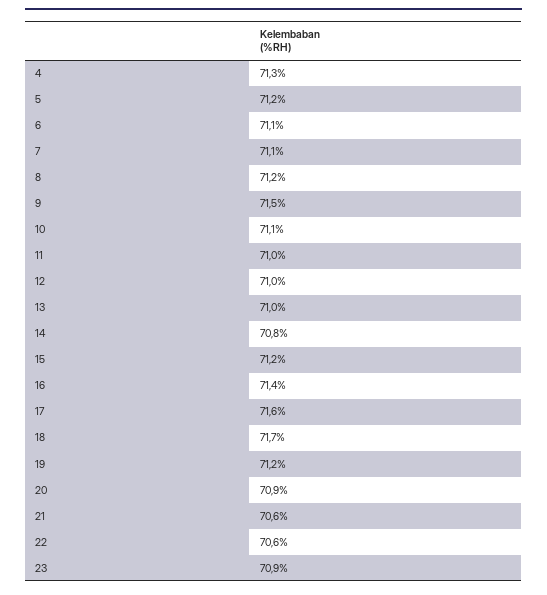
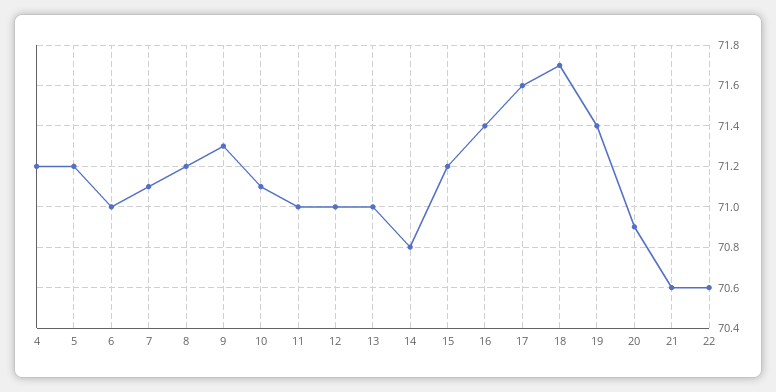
  {
-   "4": 71.3,
+   "4": 71.2,
    "5": 71.2,
-   "6": 71.1,
+   "6": 71,
    "7": 71.1,
    "8": 71.2,
-   "9": 71.5,
+   "9": 71.3,
    "10": 71.1,
    "11": 71,
    "12": 71,
    "13": 71,
    "14": 70.8,
    "15": 71.2,
    "16": 71.4,
    "17": 71.6,
    "18": 71.7,
-   "19": 71.2,
+   "19": 71.4,
    "20": 70.9,
    "21": 70.6,
-   "22": 70.6,
+   "22": 70.6
-   "23": 70.9
  }

